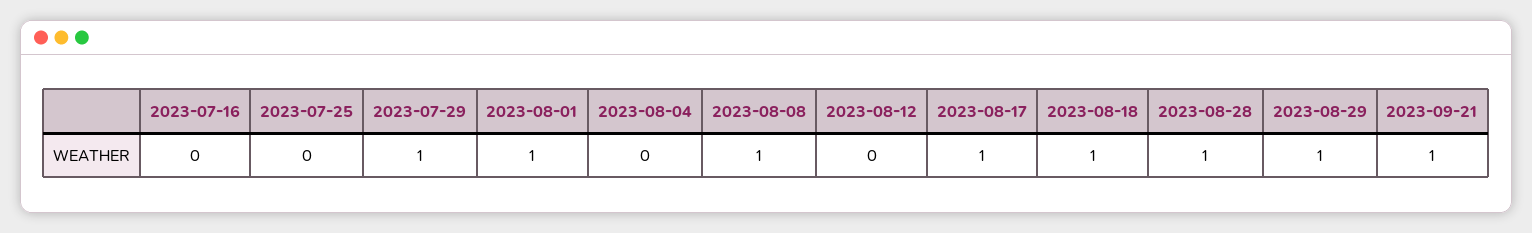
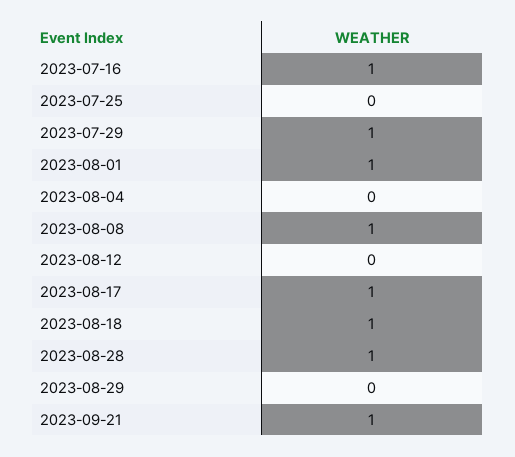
  {
-   "2023-07-16": 0,
+   "2023-07-16": 1,
    "2023-07-25": 0,
    "2023-07-29": 1,
    "2023-08-01": 1,
    "2023-08-04": 0,
    "2023-08-08": 1,
    "2023-08-12": 0,
    "2023-08-17": 1,
    "2023-08-18": 1,
    "2023-08-28": 1,
-   "2023-08-29": 1,
+   "2023-08-29": 0,
    "2023-09-21": 1
  }

